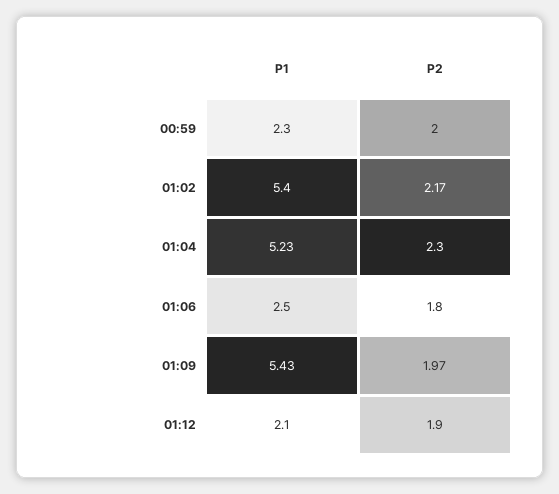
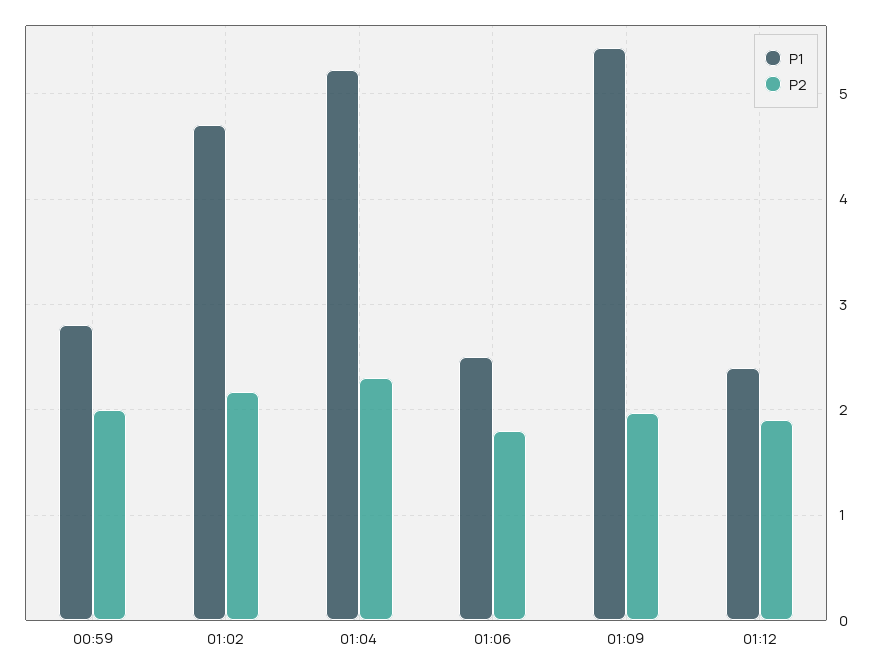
  {
    "P1": {
-     "00:59": 2.3,
+     "00:59": 2.8,
-     "01:02": 5.4,
+     "01:02": 4.7,
      "01:04": 5.23,
      "01:06": 2.5,
      "01:09": 5.43,
-     "01:12": 2.1
+     "01:12": 2.4
    },
    "P2": {
      "00:59": 2,
      "01:02": 2.17,
      "01:04": 2.3,
      "01:06": 1.8,
      "01:09": 1.97,
      "01:12": 1.9
    }
  }

